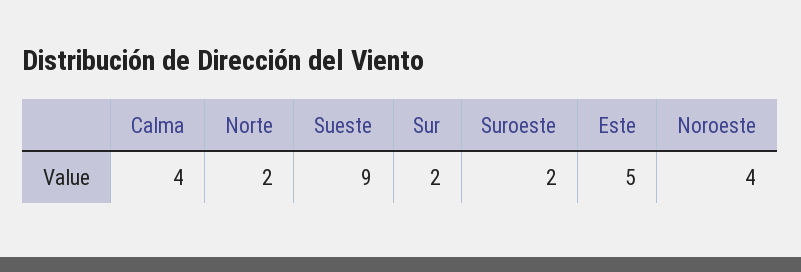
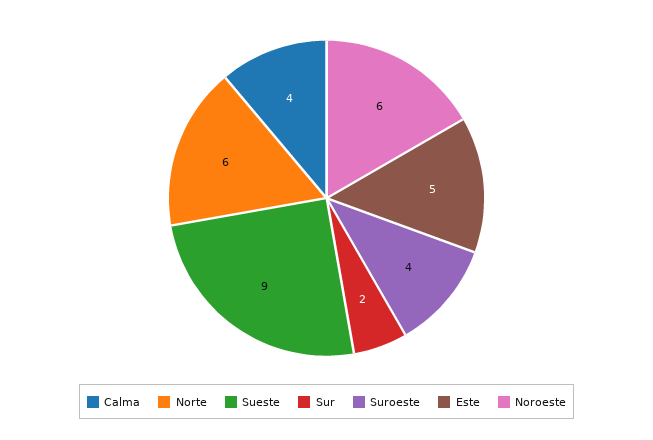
  {
    "Calma": 4,
-   "Norte": 2,
+   "Norte": 6,
    "Sueste": 9,
    "Sur": 2,
-   "Suroeste": 2,
+   "Suroeste": 4,
    "Este": 5,
-   "Noroeste": 4
+   "Noroeste": 6
  }

